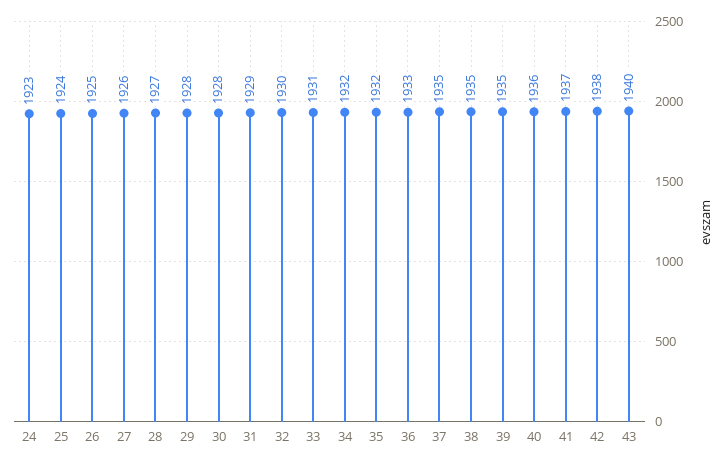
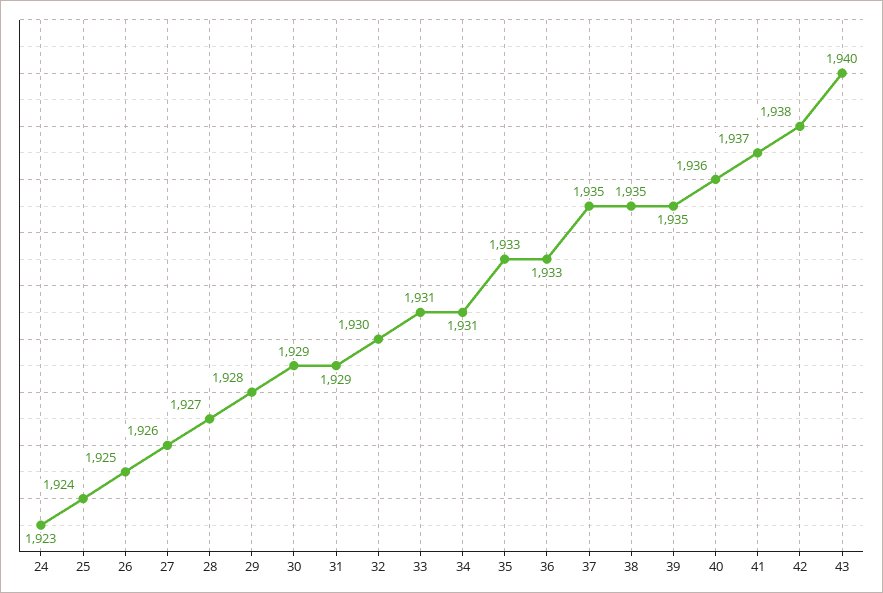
  {
    "24": 1923,
    "25": 1924,
    "26": 1925,
    "27": 1926,
    "28": 1927,
    "29": 1928,
-   "30": 1928,
+   "30": 1929,
    "31": 1929,
    "32": 1930,
    "33": 1931,
-   "34": 1932,
+   "34": 1931,
-   "35": 1932,
+   "35": 1933,
    "36": 1933,
    "37": 1935,
    "38": 1935,
    "39": 1935,
    "40": 1936,
    "41": 1937,
    "42": 1938,
    "43": 1940
  }

